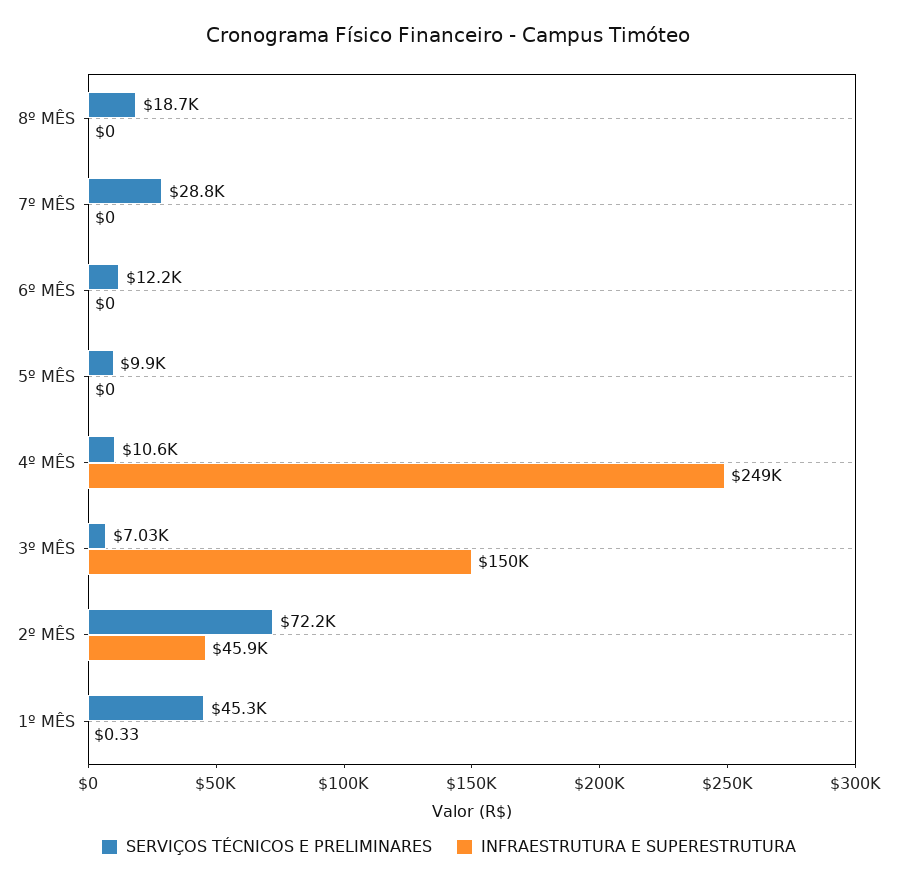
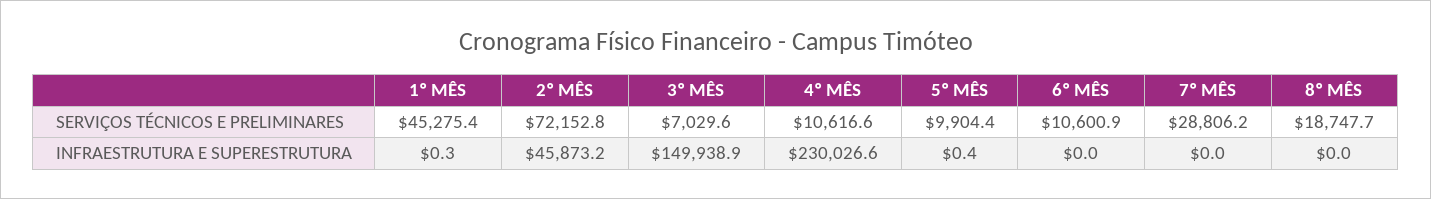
  {
    "SERVIÇOS TÉCNICOS E PRELIMINARES": {
      "8º MÊS": 18747.7,
      "7º MÊS": 28806.2,
-     "6º MÊS": 12200,
+     "6º MÊS": 10600.9,
      "5º MÊS": 9904.4,
      "4º MÊS": 10616.6,
      "3º MÊS": 7029.6,
      "2º MÊS": 72152.8,
      "1º MÊS": 45275.4
    },
    "INFRAESTRUTURA E SUPERESTRUTURA": {
      "8º MÊS": 0,
      "7º MÊS": 0,
      "6º MÊS": 0,
-     "5º MÊS": 0,
+     "5º MÊS": 0.4,
-     "4º MÊS": 249000,
+     "4º MÊS": 230026.6,
      "3º MÊS": 149938.9,
      "2º MÊS": 45873.2,
      "1º MÊS": 0.33
    }
  }

